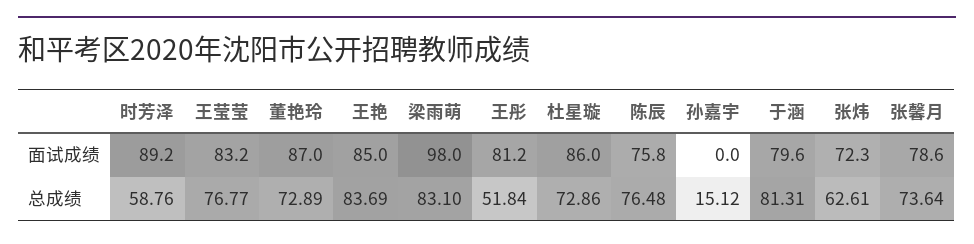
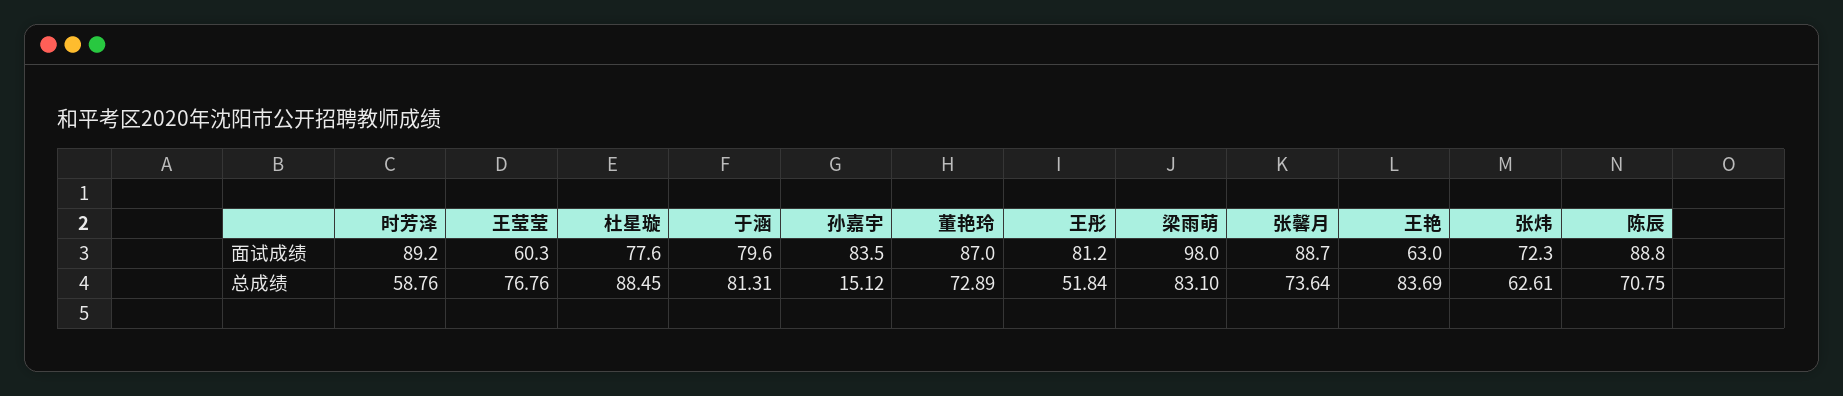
  {
    "时芳泽": {
      "面试成绩": 89.2,
      "总成绩": 58.76
    },
    "王莹莹": {
-     "面试成绩": 83.2,
+     "面试成绩": 60.3,
-     "总成绩": 76.77
+     "总成绩": 76.76
    },
    "董艳玲": {
      "面试成绩": 87,
      "总成绩": 72.89
    },
    "王艳": {
-     "面试成绩": 85,
+     "面试成绩": 63,
      "总成绩": 83.69
    },
    "梁雨萌": {
      "面试成绩": 98,
      "总成绩": 83.1
    },
    "王彤": {
      "面试成绩": 81.2,
      "总成绩": 51.84
    },
    "杜星璇": {
-     "面试成绩": 86,
+     "面试成绩": 77.6,
-     "总成绩": 72.86
+     "总成绩": 88.45
    },
    "陈辰": {
-     "面试成绩": 75.8,
+     "面试成绩": 88.8,
-     "总成绩": 76.48
+     "总成绩": 70.75
    },
    "孙嘉宇": {
-     "面试成绩": 0,
+     "面试成绩": 83.5,
      "总成绩": 15.12
    },
    "于涵": {
      "面试成绩": 79.6,
      "总成绩": 81.31
    },
    "张炜": {
      "面试成绩": 72.3,
      "总成绩": 62.61
    },
    "张馨月": {
-     "面试成绩": 78.6,
+     "面试成绩": 88.7,
      "总成绩": 73.64
    }
  }

